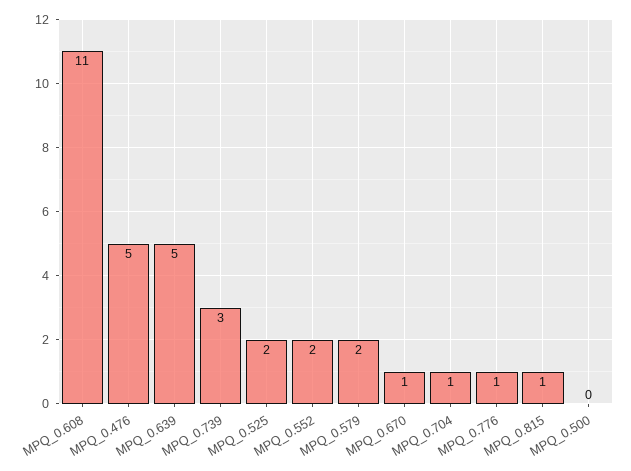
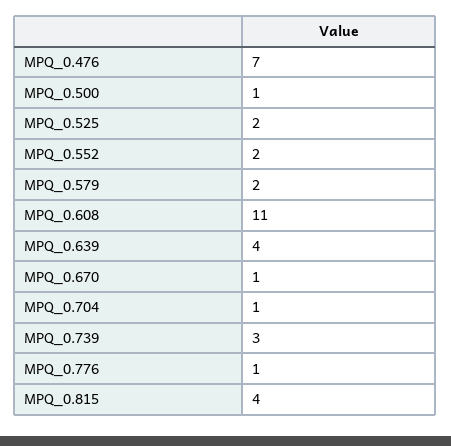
  {
    "MPQ_0.608": 11,
-   "MPQ_0.476": 5,
+   "MPQ_0.476": 7,
-   "MPQ_0.639": 5,
+   "MPQ_0.639": 4,
    "MPQ_0.739": 3,
    "MPQ_0.525": 2,
    "MPQ_0.552": 2,
    "MPQ_0.579": 2,
    "MPQ_0.670": 1,
    "MPQ_0.704": 1,
    "MPQ_0.776": 1,
-   "MPQ_0.815": 1,
+   "MPQ_0.815": 4,
-   "MPQ_0.500": 0
+   "MPQ_0.500": 1
  }

